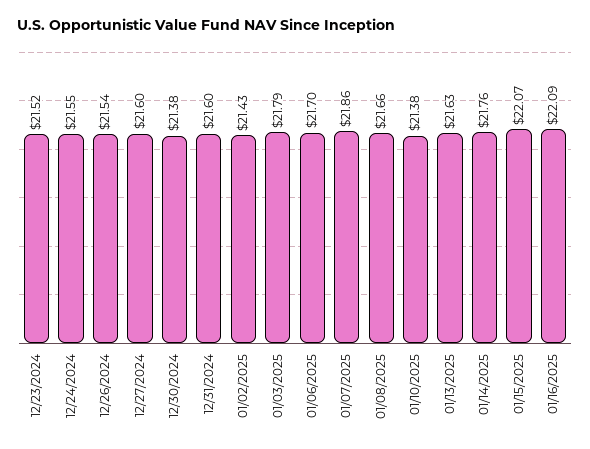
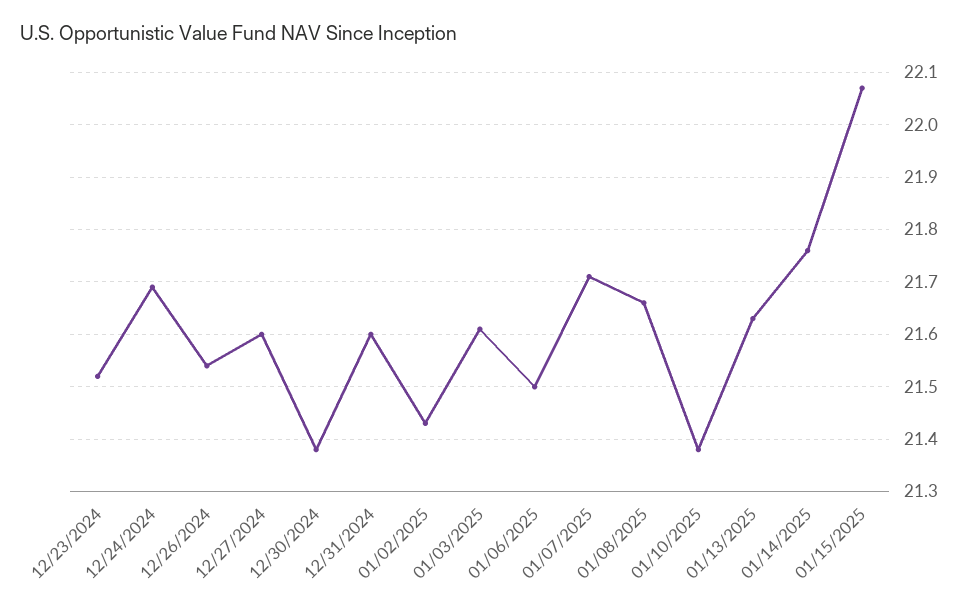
  {
    "12/23/2024": 21.52,
-   "12/24/2024": 21.55,
+   "12/24/2024": 21.7,
    "12/26/2024": 21.54,
    "12/27/2024": 21.6,
    "12/30/2024": 21.38,
    "12/31/2024": 21.6,
    "01/02/2025": 21.43,
-   "01/03/2025": 21.79,
+   "01/03/2025": 21.6,
-   "01/06/2025": 21.7,
+   "01/06/2025": 21.5,
-   "01/07/2025": 21.86,
+   "01/07/2025": 21.7,
    "01/08/2025": 21.66,
    "01/10/2025": 21.38,
    "01/13/2025": 21.63,
    "01/14/2025": 21.76,
-   "01/15/2025": 22.07,
+   "01/15/2025": 22.07
-   "01/16/2025": 22.09
  }

